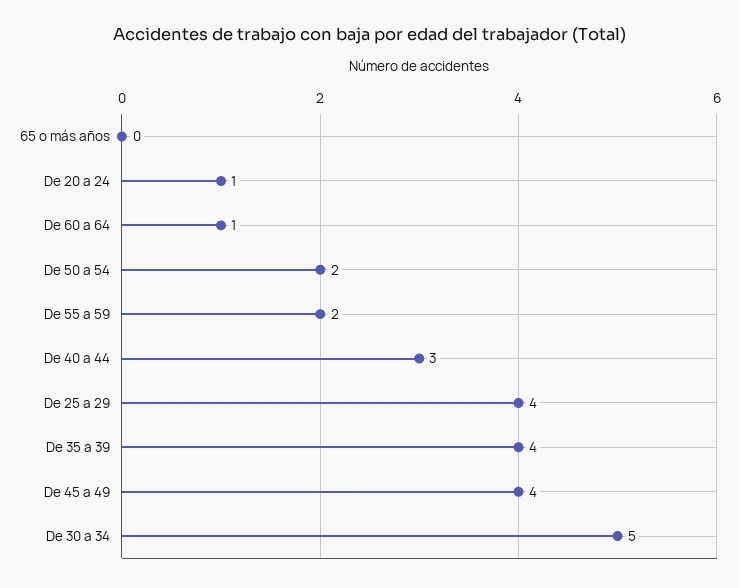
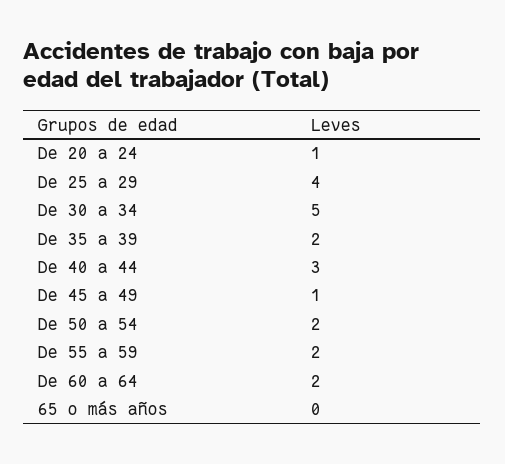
  {
    "65 o más años": 0,
    "De 20 a 24": 1,
-   "De 60 a 64": 1,
+   "De 60 a 64": 2,
    "De 50 a 54": 2,
    "De 55 a 59": 2,
    "De 40 a 44": 3,
    "De 25 a 29": 4,
-   "De 35 a 39": 4,
+   "De 35 a 39": 2,
-   "De 45 a 49": 4,
+   "De 45 a 49": 1,
    "De 30 a 34": 5
  }

